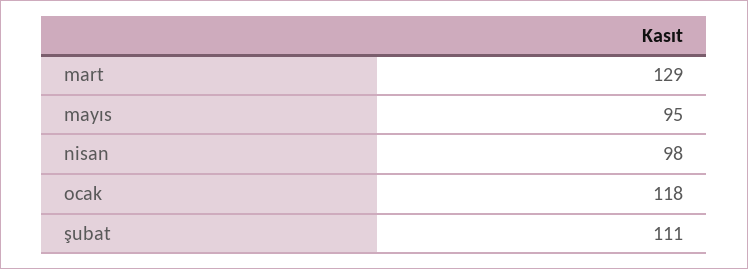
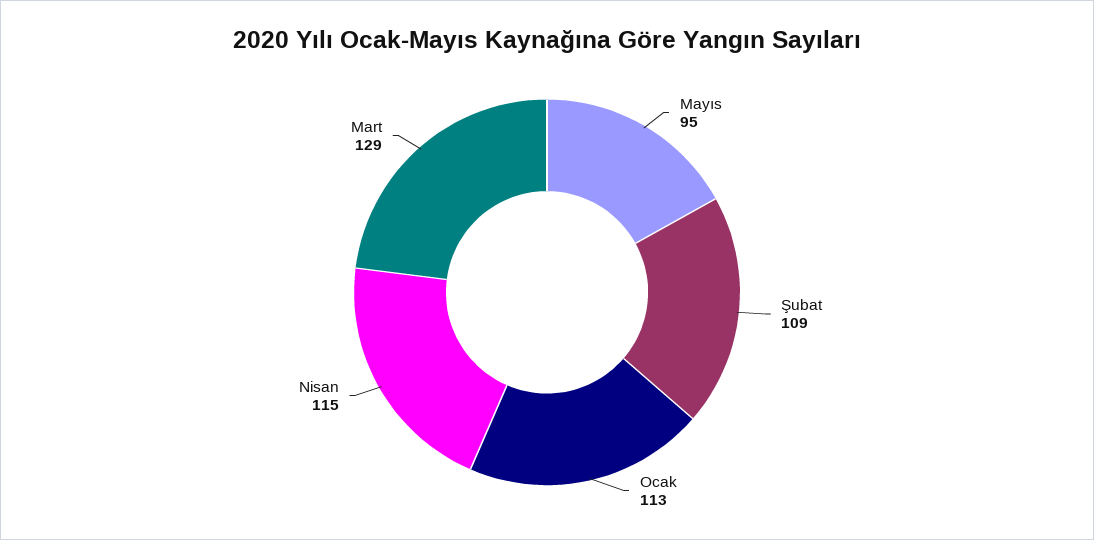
  {
    "mart": 129,
    "mayıs": 95,
-   "nisan": 98,
+   "nisan": 115,
-   "ocak": 118,
+   "ocak": 113,
-   "şubat": 111
+   "şubat": 109
  }

